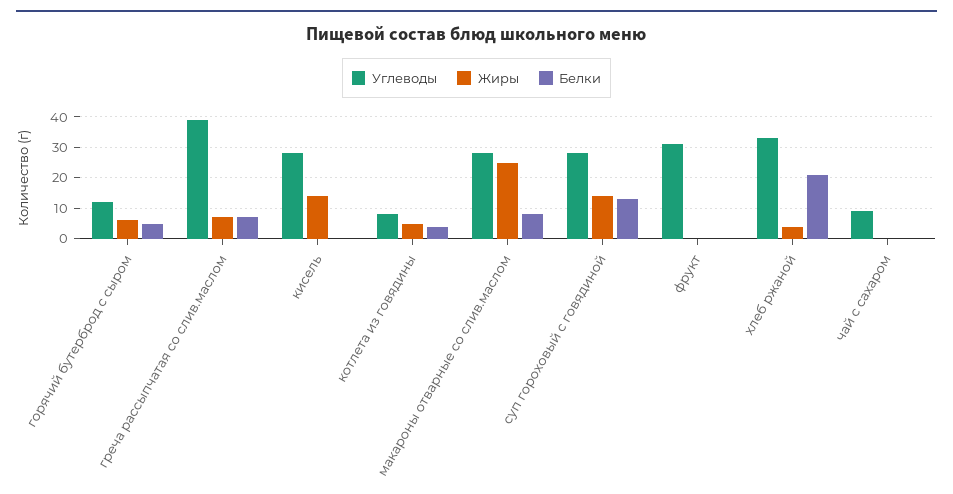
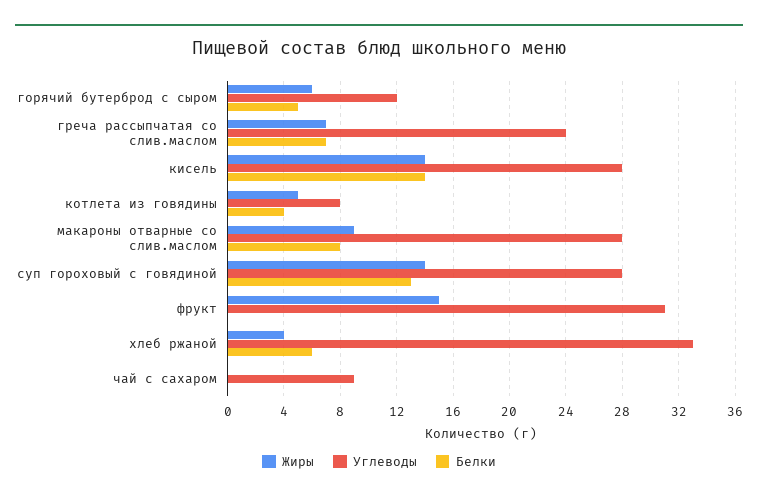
  {
    "Углеводы": {
      "горячий бутерброд с сыром": 12,
-     "греча рассыпчатая со слив.маслом": 40,
+     "греча рассыпчатая со слив.маслом": 24,
      "кисель": 28,
      "котлета из говядины": 8,
      "макароны отварные со слив.маслом": 28,
      "суп гороховый с говядиной": 28,
      "фрукт": 31,
      "хлеб ржаной": 33,
      "чай с сахаром": 9
    },
    "Жиры": {
      "горячий бутерброд с сыром": 6,
      "греча рассыпчатая со слив.маслом": 7,
      "кисель": 14,
      "котлета из говядины": 5,
-     "макароны отварные со слив.маслом": 25,
+     "макароны отварные со слив.маслом": 9,
      "суп гороховый с говядиной": 14,
-     "фрукт": 0,
+     "фрукт": 15,
      "хлеб ржаной": 4,
      "чай с сахаром": 0
    },
    "Белки": {
      "горячий бутерброд с сыром": 5,
      "греча рассыпчатая со слив.маслом": 7,
-     "кисель": 0,
+     "кисель": 14,
      "котлета из говядины": 4,
      "макароны отварные со слив.маслом": 8,
      "суп гороховый с говядиной": 13,
      "фрукт": 0,
-     "хлеб ржаной": 20,
+     "хлеб ржаной": 6,
      "чай с сахаром": 0
    }
  }

